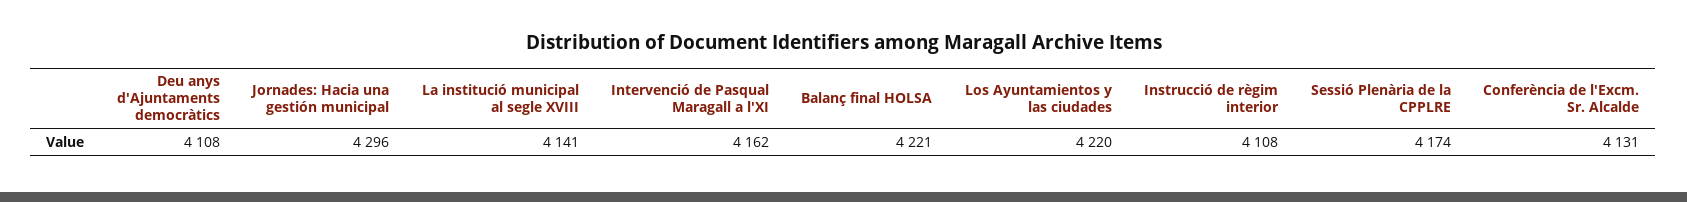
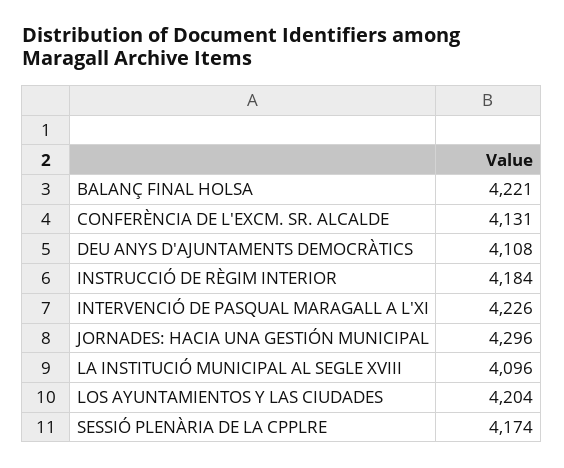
  {
    "Deu anys d'Ajuntaments democràtics": 4108,
    "Jornades: Hacia una gestión municipal": 4296,
-   "La institució municipal al segle XVIII": 4141,
+   "La institució municipal al segle XVIII": 4096,
-   "Intervenció de Pasqual Maragall a l'XI": 4162,
+   "Intervenció de Pasqual Maragall a l'XI": 4226,
    "Balanç final HOLSA": 4221,
-   "Los Ayuntamientos y las ciudades": 4220,
+   "Los Ayuntamientos y las ciudades": 4204,
-   "Instrucció de règim interior": 4108,
+   "Instrucció de règim interior": 4184,
    "Sessió Plenària de la CPPLRE": 4174,
    "Conferència de l'Excm. Sr. Alcalde": 4131
  }

